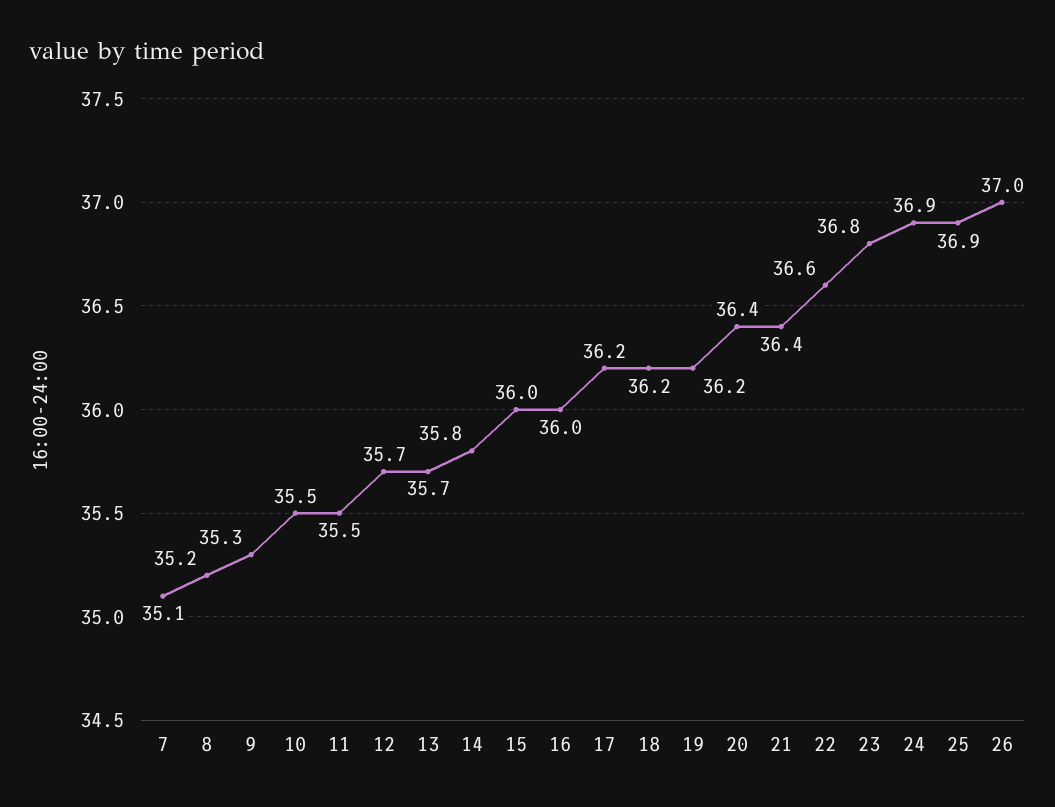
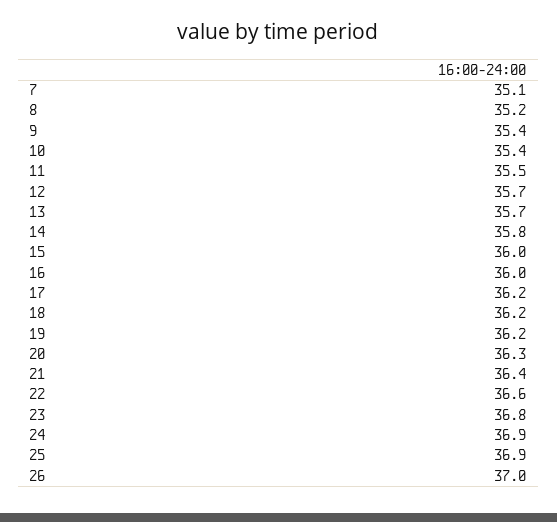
  {
    "7": 35.1,
    "8": 35.2,
-   "9": 35.3,
+   "9": 35.4,
-   "10": 35.5,
+   "10": 35.4,
    "11": 35.5,
    "12": 35.7,
    "13": 35.7,
    "14": 35.8,
    "15": 36,
    "16": 36,
    "17": 36.2,
    "18": 36.2,
    "19": 36.2,
-   "20": 36.4,
+   "20": 36.3,
    "21": 36.4,
    "22": 36.6,
    "23": 36.8,
    "24": 36.9,
    "25": 36.9,
    "26": 37
  }

